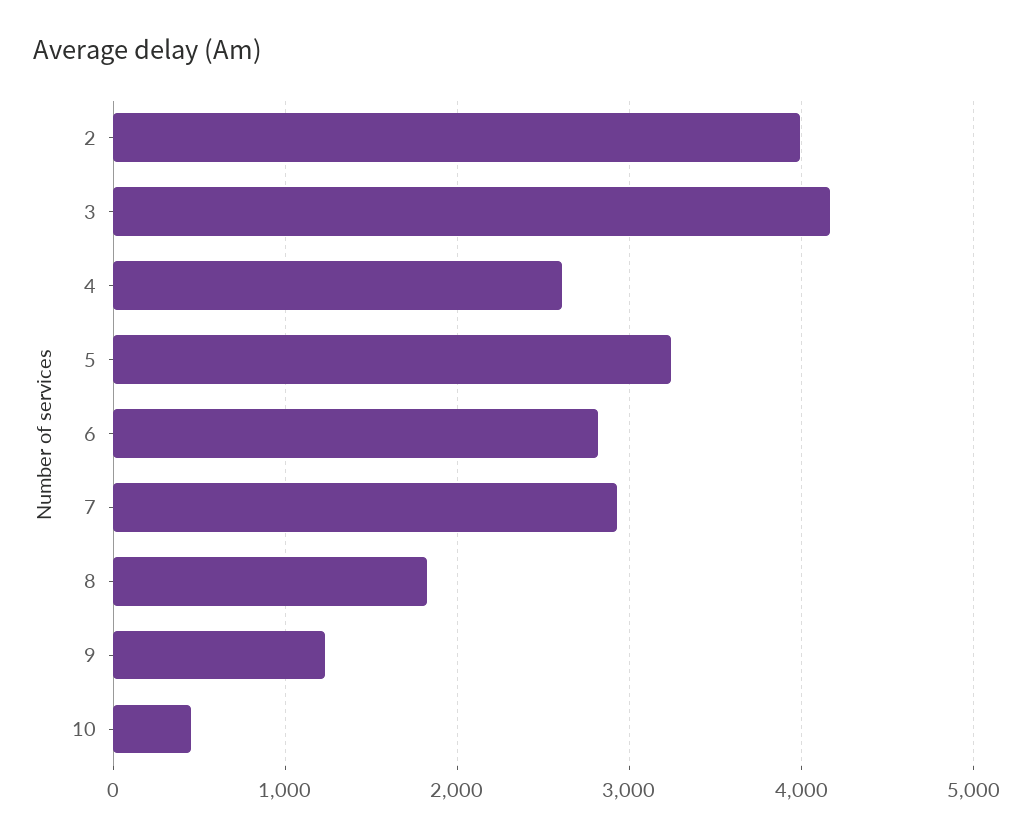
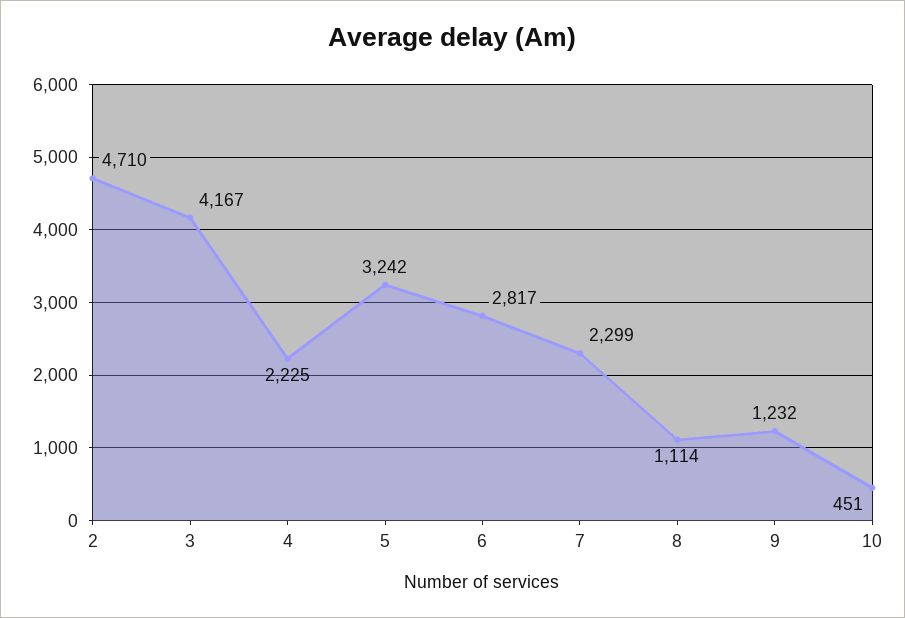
  {
-   "2": 4000,
+   "2": 4710,
    "3": 4167,
-   "4": 2600,
+   "4": 2225,
    "5": 3242,
    "6": 2817,
-   "7": 2900,
+   "7": 2299,
-   "8": 1800,
+   "8": 1114,
    "9": 1232,
    "10": 451
  }

